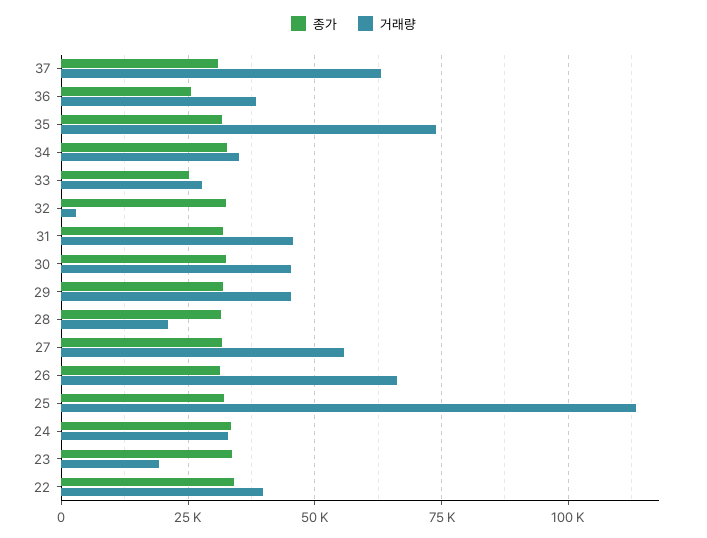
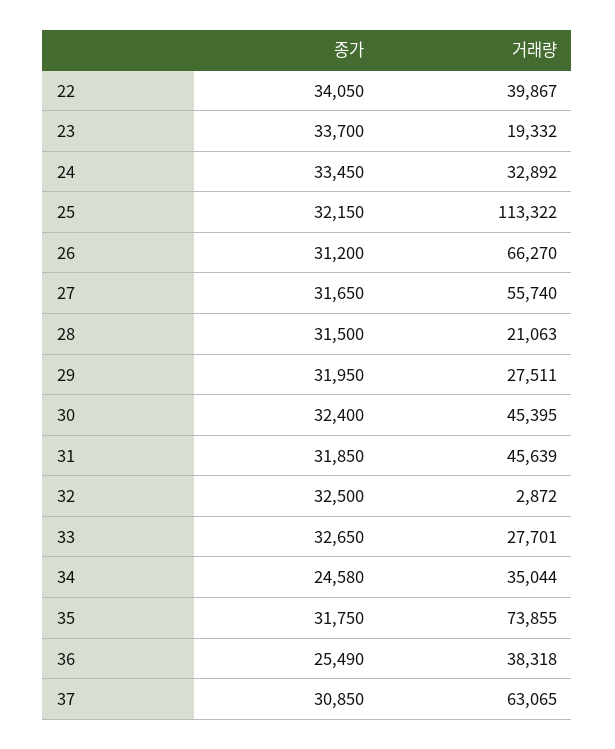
  {
    "종가": {
      "37": 30850,
      "36": 25490,
      "35": 31750,
-     "34": 32500,
+     "34": 24580,
-     "33": 25000,
+     "33": 32650,
      "32": 32500,
      "31": 31850,
      "30": 32400,
      "29": 31950,
      "28": 31500,
      "27": 31650,
      "26": 31200,
      "25": 32150,
      "24": 33450,
      "23": 33700,
      "22": 34050
    },
    "거래량": {
      "37": 63065,
      "36": 38318,
      "35": 73855,
      "34": 35044,
      "33": 27701,
      "32": 2872,
      "31": 45639,
      "30": 45395,
-     "29": 45000,
+     "29": 27511,
      "28": 21063,
      "27": 55740,
      "26": 66270,
      "25": 113322,
      "24": 32892,
      "23": 19332,
      "22": 39867
    }
  }

